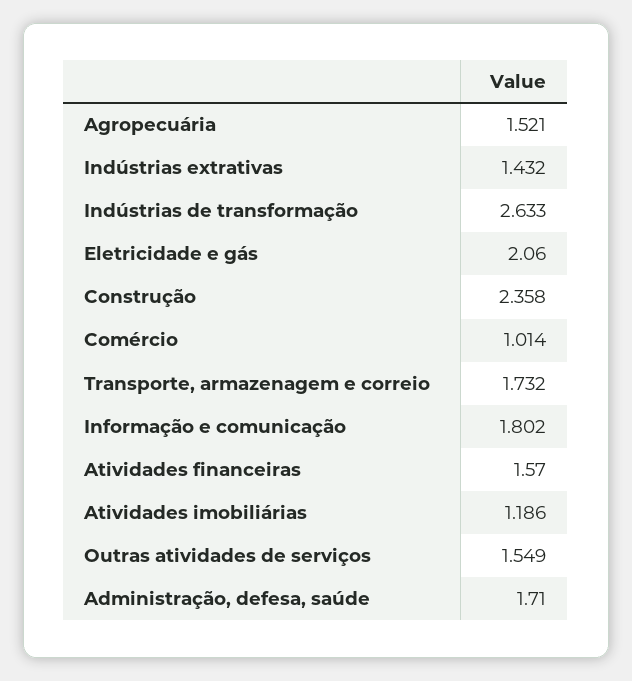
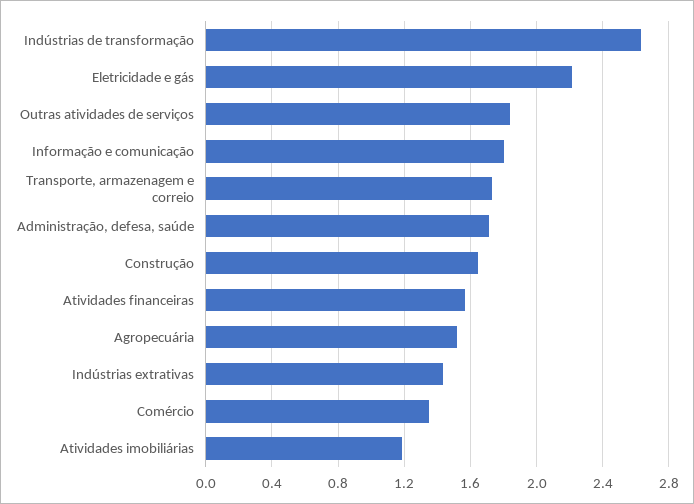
  {
    "Agropecuária": 1.521,
    "Indústrias extrativas": 1.432,
    "Indústrias de transformação": 2.633,
-   "Eletricidade e gás": 2.06,
+   "Eletricidade e gás": 2.2,
-   "Construção": 2.358,
+   "Construção": 1.65,
-   "Comércio": 1.014,
+   "Comércio": 1.35,
    "Transporte, armazenagem e correio": 1.732,
    "Informação e comunicação": 1.802,
    "Atividades financeiras": 1.57,
    "Atividades imobiliárias": 1.186,
-   "Outras atividades de serviços": 1.549,
+   "Outras atividades de serviços": 1.85,
    "Administração, defesa, saúde": 1.71
  }

